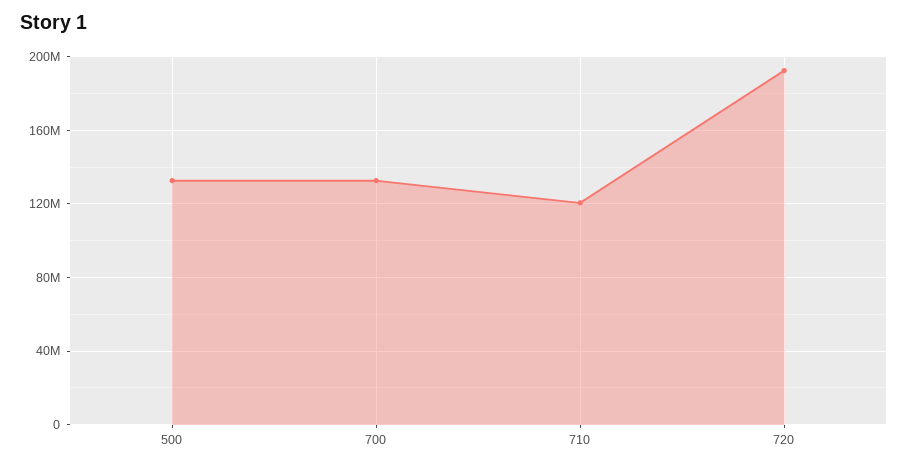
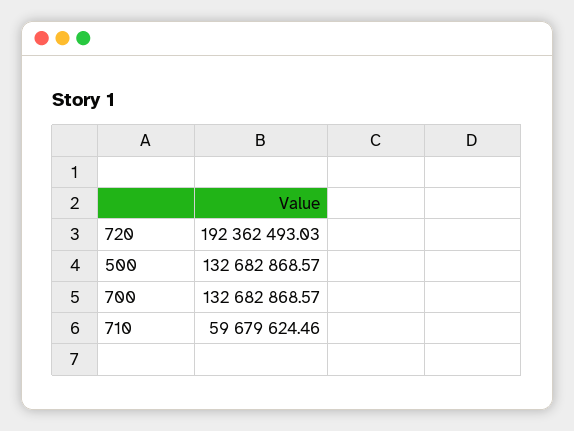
  {
    "500": 132682868.57,
    "700": 132682868.57,
-   "710": 120000000,
+   "710": 59679624.46,
    "720": 192362493.03
  }

